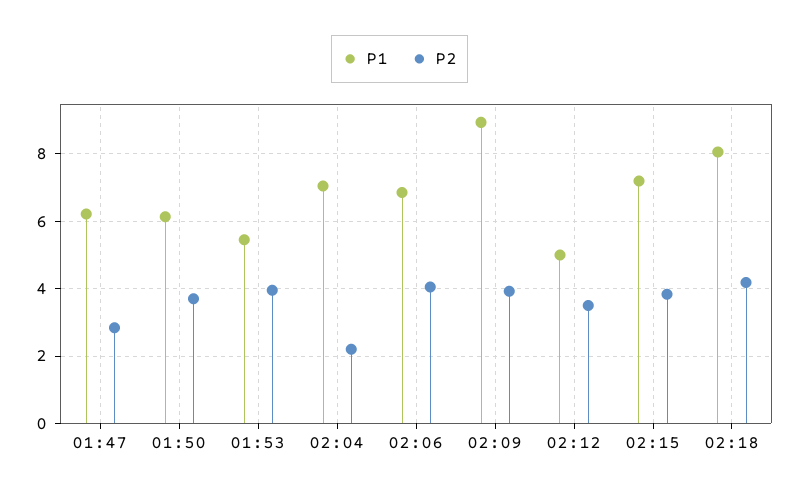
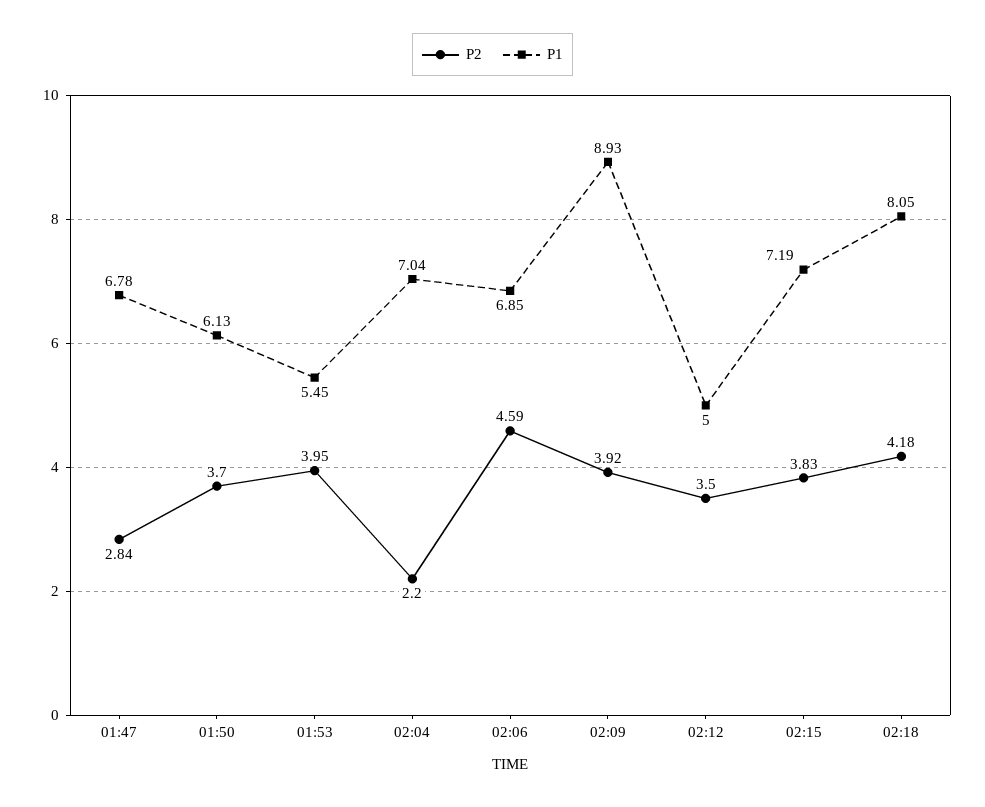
  {
    "P1": {
-     "01:47": 6.2,
+     "01:47": 6.78,
      "01:50": 6.13,
      "01:53": 5.45,
      "02:04": 7.04,
      "02:06": 6.85,
      "02:09": 8.93,
      "02:12": 5,
      "02:15": 7.19,
      "02:18": 8.05
    },
    "P2": {
      "01:47": 2.84,
      "01:50": 3.7,
      "01:53": 3.95,
      "02:04": 2.2,
-     "02:06": 4,
+     "02:06": 4.59,
      "02:09": 3.92,
      "02:12": 3.5,
      "02:15": 3.83,
      "02:18": 4.18
    }
  }

